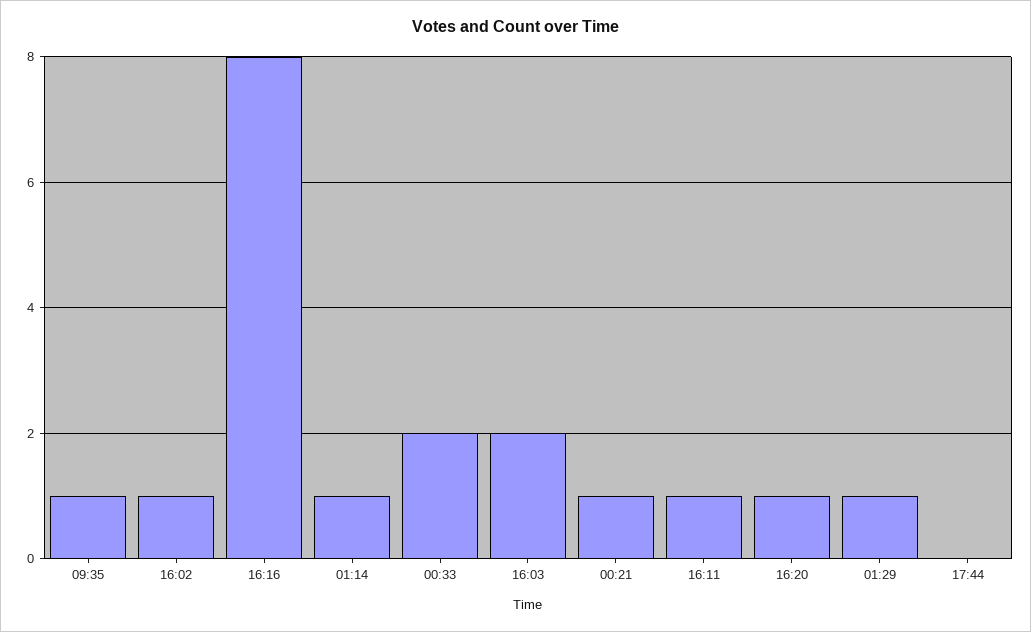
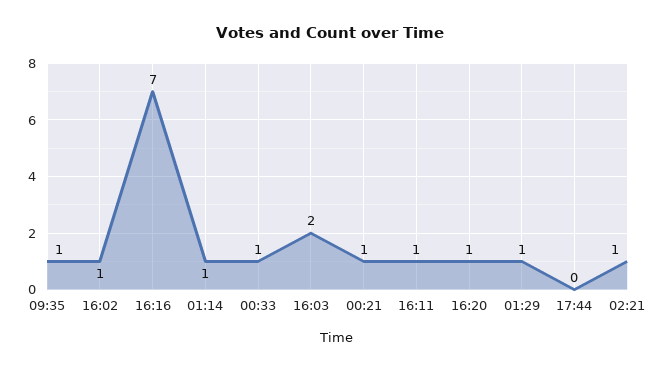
  {
    "09:35": 1,
    "16:02": 1,
-   "16:16": 8,
+   "16:16": 7,
    "01:14": 1,
-   "00:33": 2,
+   "00:33": 1,
    "16:03": 2,
    "00:21": 1,
    "16:11": 1,
    "16:20": 1,
    "01:29": 1,
-   "17:44": 0
+   "17:44": 0,
+   "02:21": 1
  }

